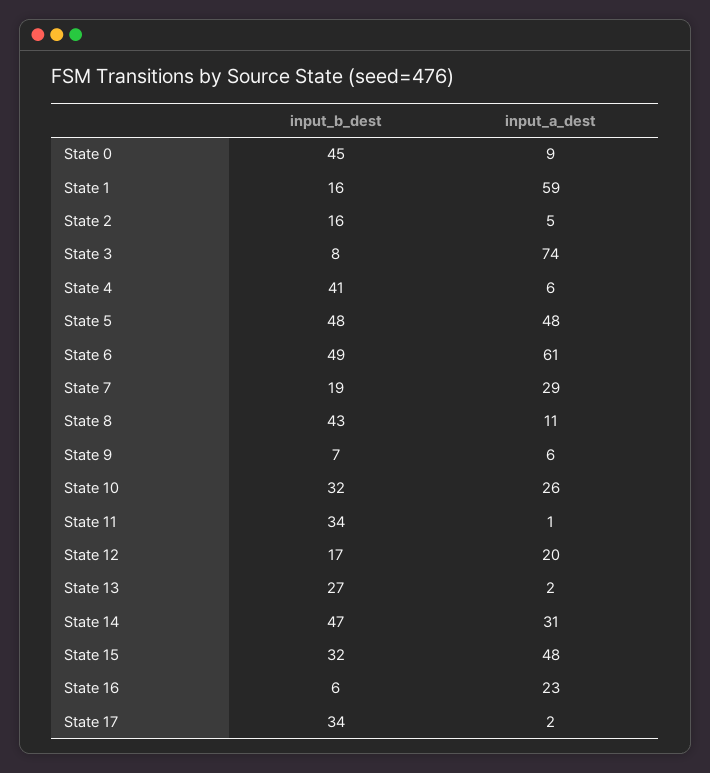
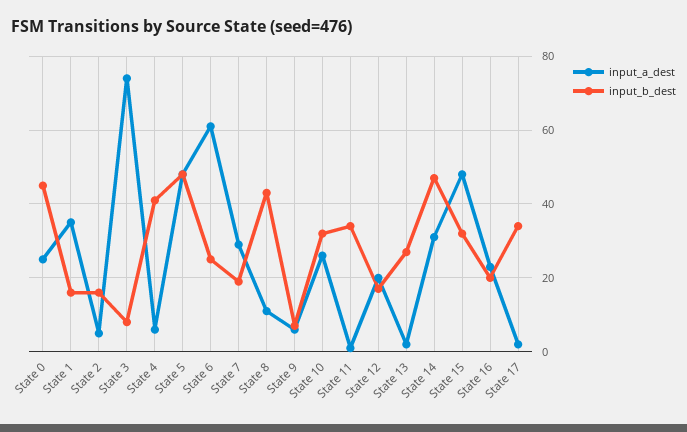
  {
    "input_b_dest": {
      "State 0": 45,
      "State 1": 16,
      "State 2": 16,
      "State 3": 8,
      "State 4": 41,
      "State 5": 48,
-     "State 6": 49,
+     "State 6": 25,
      "State 7": 19,
      "State 8": 43,
      "State 9": 7,
      "State 10": 32,
      "State 11": 34,
      "State 12": 17,
      "State 13": 27,
      "State 14": 47,
      "State 15": 32,
-     "State 16": 6,
+     "State 16": 20,
      "State 17": 34
    },
    "input_a_dest": {
-     "State 0": 9,
+     "State 0": 25,
-     "State 1": 59,
+     "State 1": 35,
      "State 2": 5,
      "State 3": 74,
      "State 4": 6,
      "State 5": 48,
      "State 6": 61,
      "State 7": 29,
      "State 8": 11,
      "State 9": 6,
      "State 10": 26,
      "State 11": 1,
      "State 12": 20,
      "State 13": 2,
      "State 14": 31,
      "State 15": 48,
      "State 16": 23,
      "State 17": 2
    }
  }

